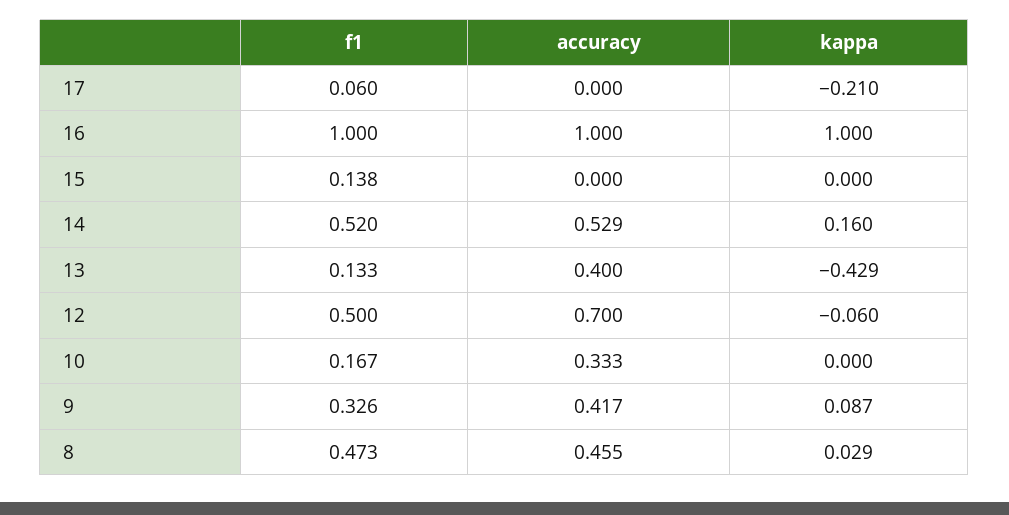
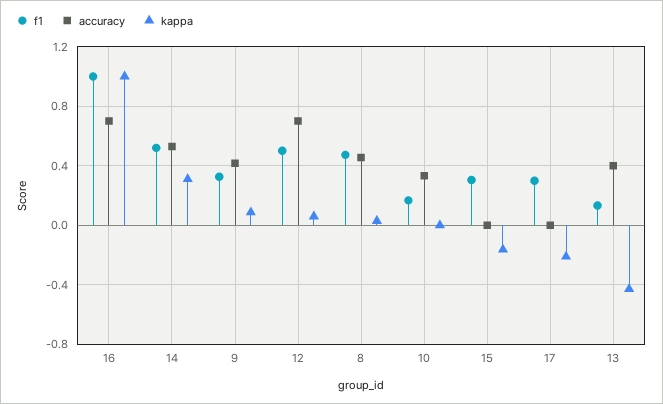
  {
    "f1": {
-     "17": 0.06,
+     "17": 0.3,
      "16": 1,
-     "15": 0.138,
+     "15": 0.3,
      "14": 0.52,
      "13": 0.133,
      "12": 0.5,
      "10": 0.167,
      "9": 0.326,
      "8": 0.473
    },
    "accuracy": {
      "17": 0,
-     "16": 1,
+     "16": 0.7,
      "15": 0,
      "14": 0.529,
      "13": 0.4,
      "12": 0.7,
      "10": 0.333,
      "9": 0.417,
      "8": 0.455
    },
    "kappa": {
      "17": -0.21,
      "16": 1,
-     "15": 0,
+     "15": -0.15,
-     "14": 0.16,
+     "14": 0.3,
      "13": -0.429,
-     "12": -0.06,
+     "12": 0.05,
      "10": 0,
      "9": 0.087,
      "8": 0.029
    }
  }

